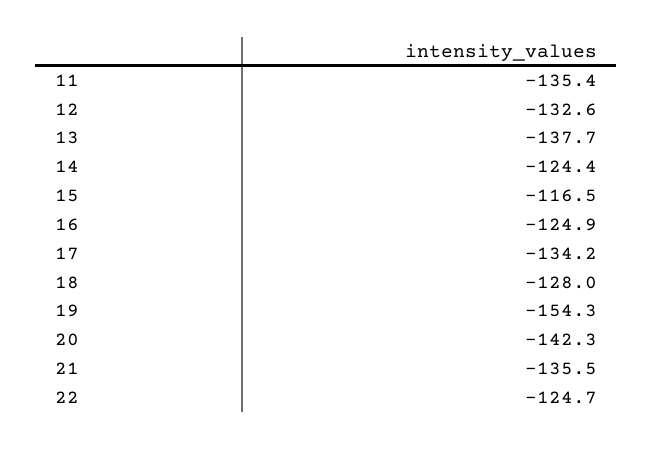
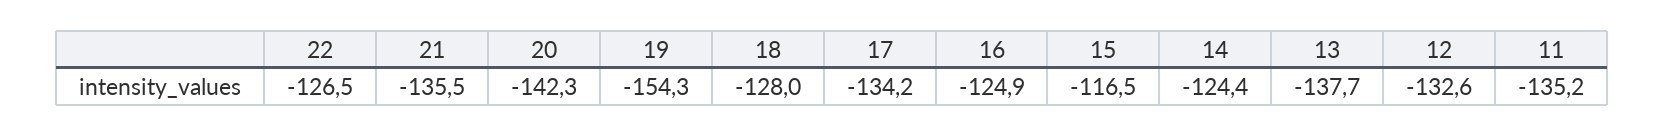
  {
-   "11": -135.4,
+   "11": -135.2,
    "12": -132.6,
    "13": -137.7,
    "14": -124.4,
    "15": -116.5,
    "16": -124.9,
    "17": -134.2,
    "18": -128,
    "19": -154.3,
    "20": -142.3,
    "21": -135.5,
-   "22": -124.7
+   "22": -126.5
  }

